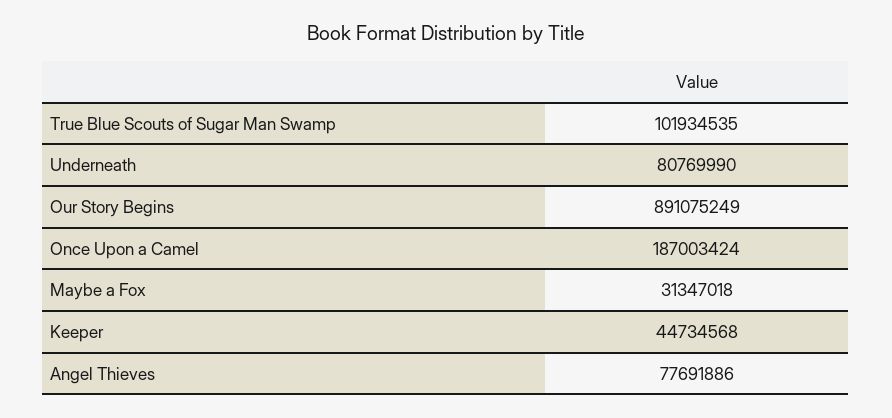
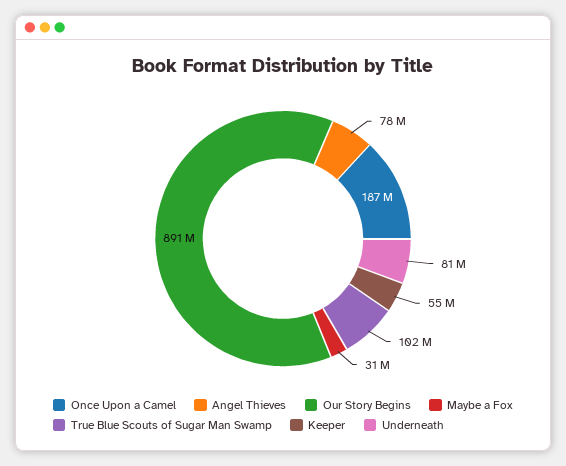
  {
    "True Blue Scouts of Sugar Man Swamp": 101934535,
    "Underneath": 80769990,
    "Our Story Begins": 891075249,
    "Once Upon a Camel": 187003424,
    "Maybe a Fox": 31347018,
-   "Keeper": 44734568,
+   "Keeper": 55000000,
    "Angel Thieves": 77691886
  }

